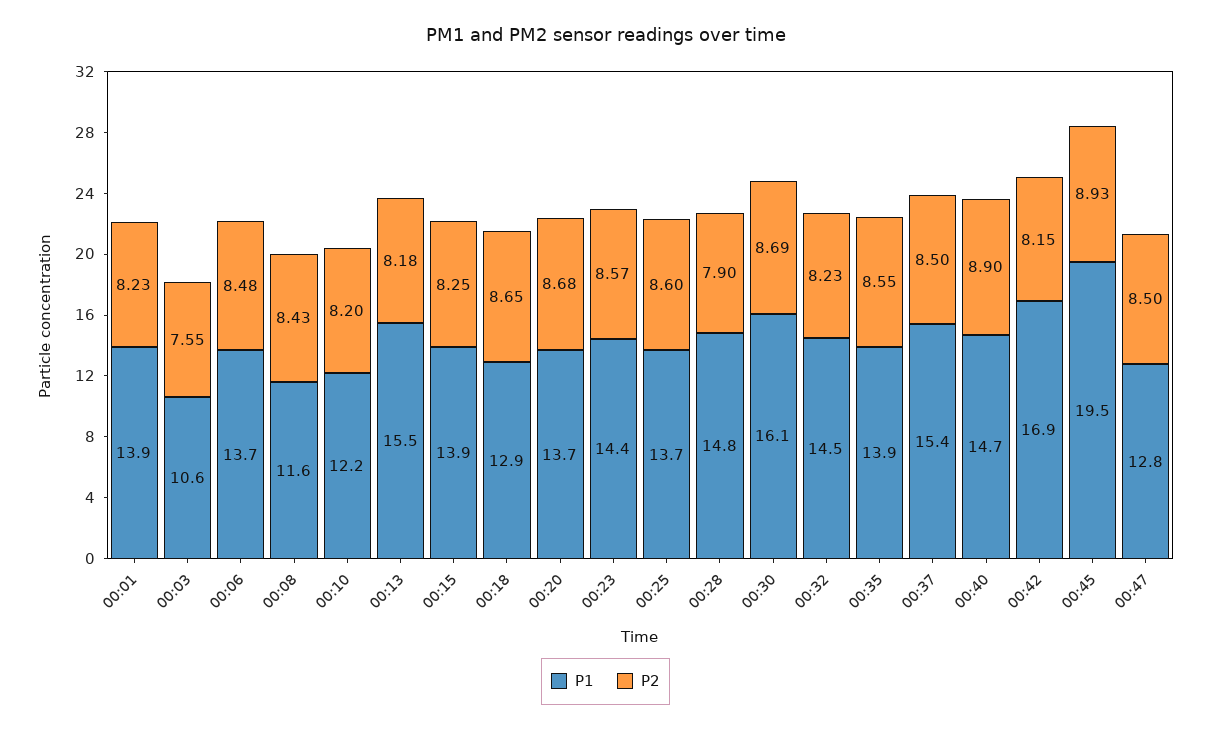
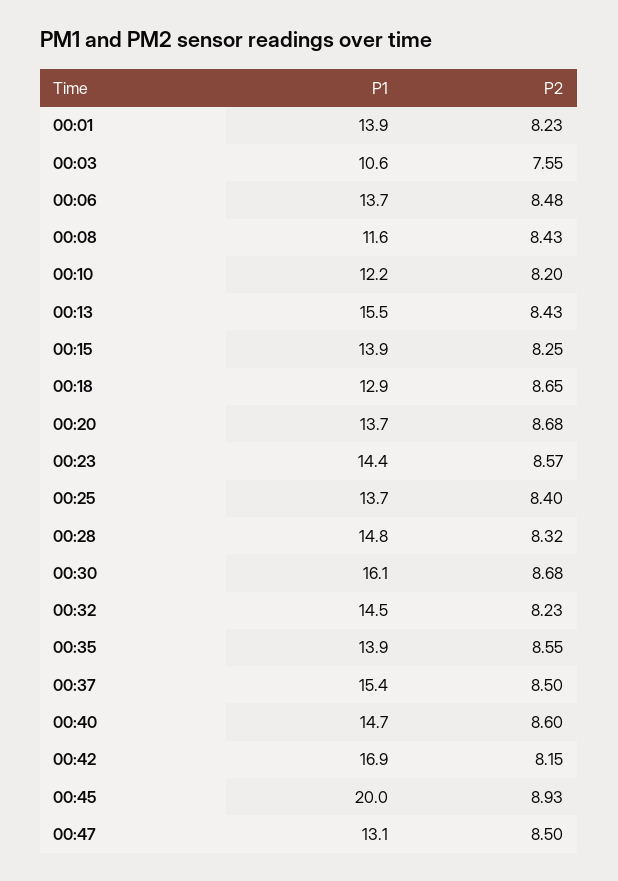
  {
    "P1": {
      "00:01": 13.9,
      "00:03": 10.6,
      "00:06": 13.7,
      "00:08": 11.6,
      "00:10": 12.2,
      "00:13": 15.5,
      "00:15": 13.9,
      "00:18": 12.9,
      "00:20": 13.7,
      "00:23": 14.4,
      "00:25": 13.7,
      "00:28": 14.8,
      "00:30": 16.1,
      "00:32": 14.5,
      "00:35": 13.9,
      "00:37": 15.4,
      "00:40": 14.7,
      "00:42": 16.9,
-     "00:45": 19.5,
+     "00:45": 20,
-     "00:47": 12.8
+     "00:47": 13.1
    },
    "P2": {
      "00:01": 8.23,
      "00:03": 7.55,
      "00:06": 8.48,
      "00:08": 8.43,
      "00:10": 8.2,
-     "00:13": 8.18,
+     "00:13": 8.43,
      "00:15": 8.25,
      "00:18": 8.65,
      "00:20": 8.68,
      "00:23": 8.57,
-     "00:25": 8.6,
+     "00:25": 8.4,
-     "00:28": 7.9,
+     "00:28": 8.32,
-     "00:30": 8.69,
+     "00:30": 8.68,
      "00:32": 8.23,
      "00:35": 8.55,
      "00:37": 8.5,
-     "00:40": 8.9,
+     "00:40": 8.6,
      "00:42": 8.15,
      "00:45": 8.93,
      "00:47": 8.5
    }
  }

